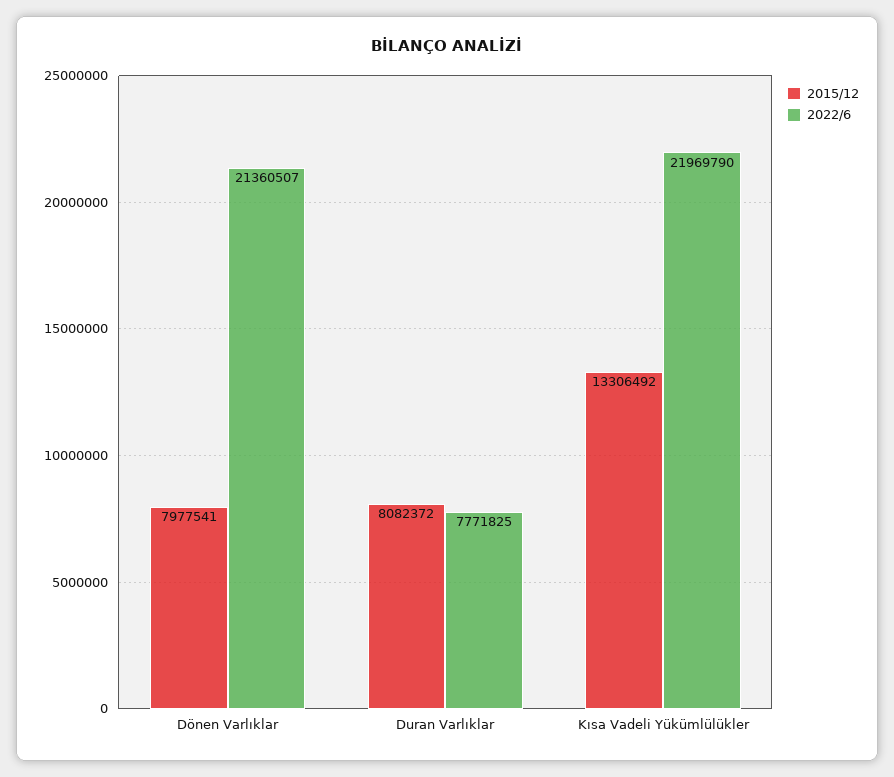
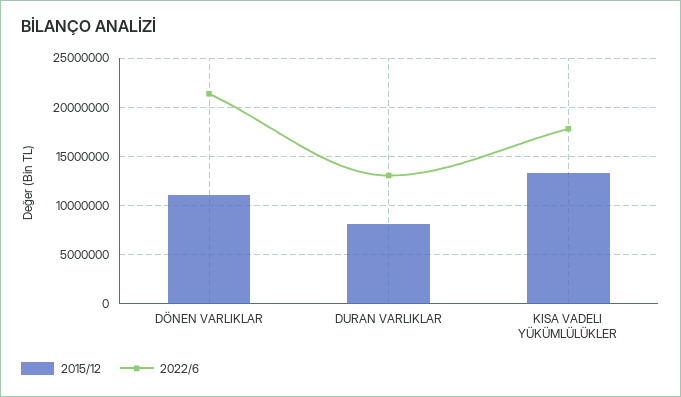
  {
    "2015/12": {
-     "Dönen Varlıklar": 7977541,
+     "Dönen Varlıklar": 11000000,
      "Duran Varlıklar": 8082372,
      "Kısa Vadeli Yükümlülükler": 13306492
    },
    "2022/6": {
      "Dönen Varlıklar": 21360507,
-     "Duran Varlıklar": 7771825,
+     "Duran Varlıklar": 13000000,
-     "Kısa Vadeli Yükümlülükler": 21969790
+     "Kısa Vadeli Yükümlülükler": 18000000
    }
  }

